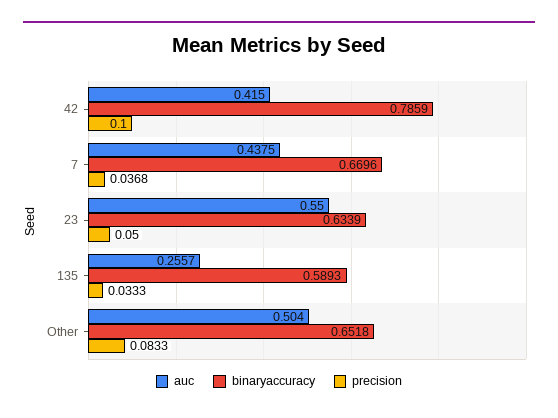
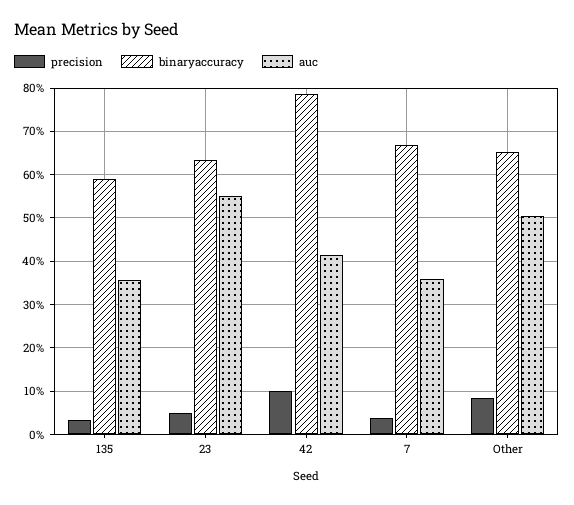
  {
    "auc": {
      "42": 0.415,
-     "7": 0.4375,
+     "7": 0.36,
      "23": 0.55,
-     "135": 0.2557,
+     "135": 0.36,
      "Other": 0.504
    },
    "binaryaccuracy": {
      "42": 0.7859,
      "7": 0.6696,
      "23": 0.6339,
      "135": 0.5893,
      "Other": 0.6518
    },
    "precision": {
      "42": 0.1,
      "7": 0.0368,
      "23": 0.05,
      "135": 0.0333,
      "Other": 0.0833
    }
  }

